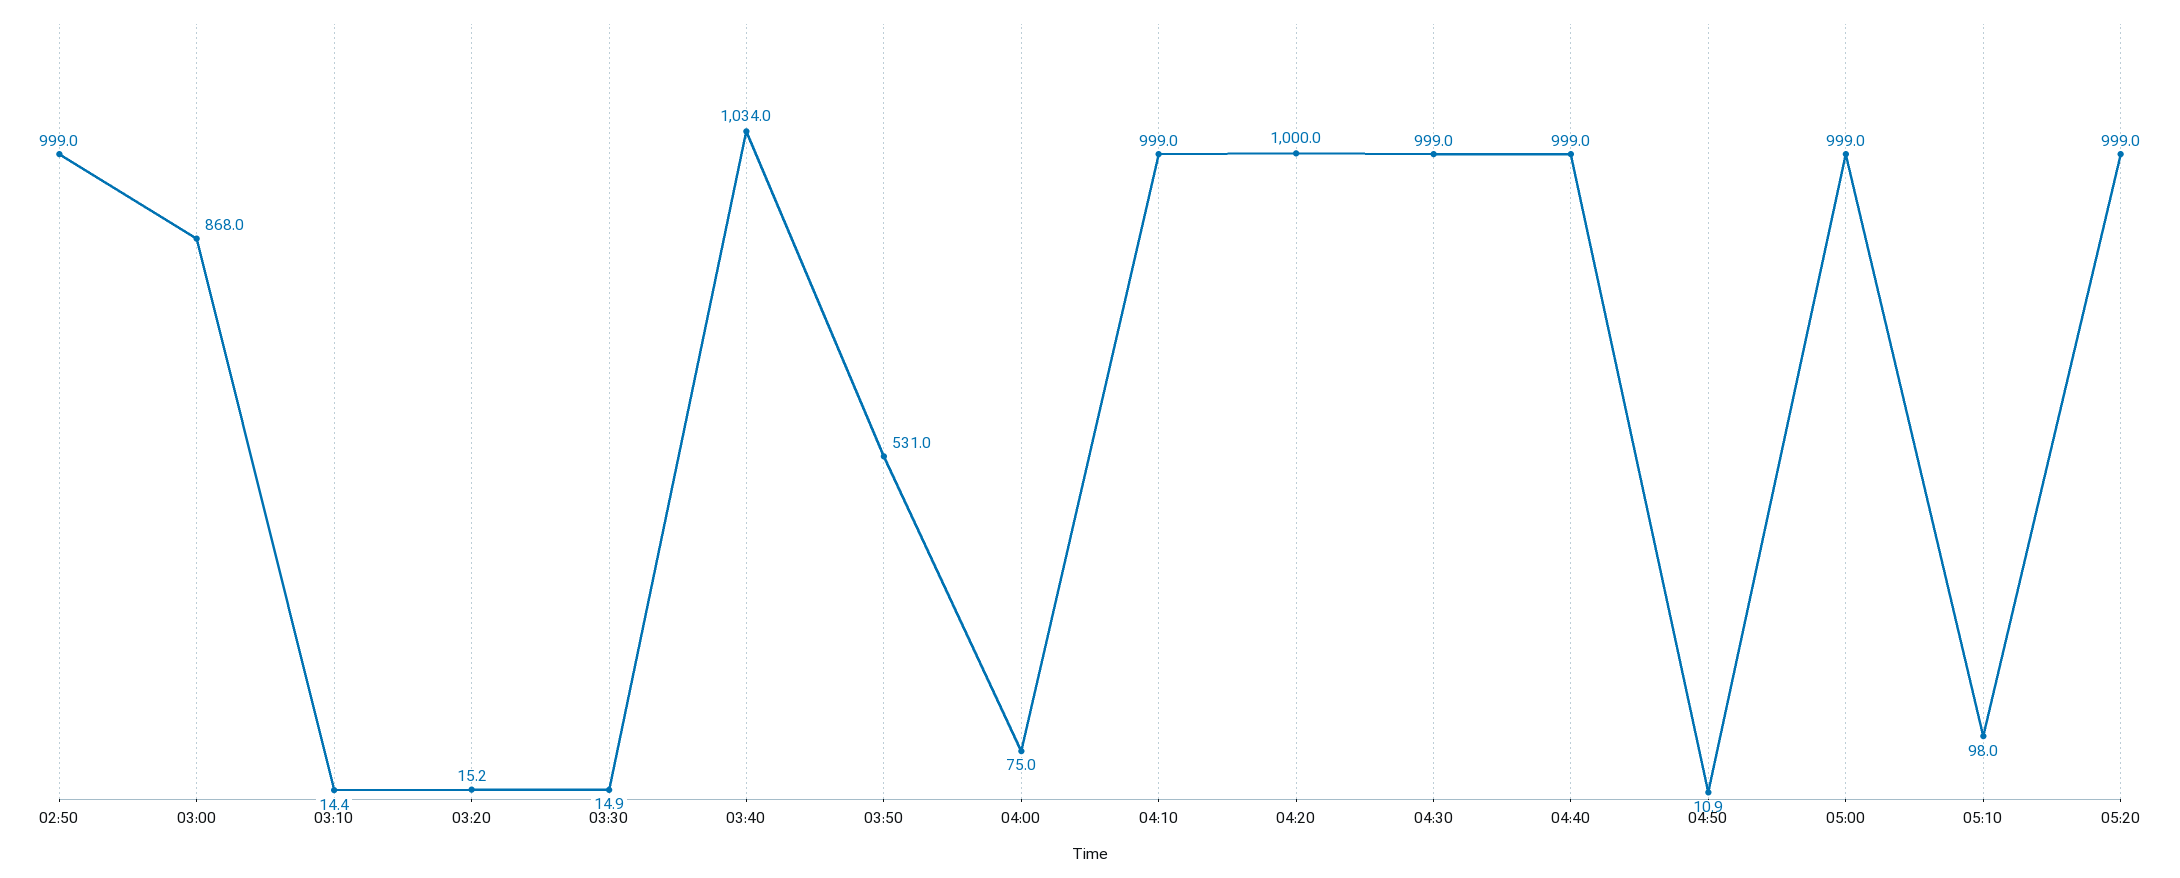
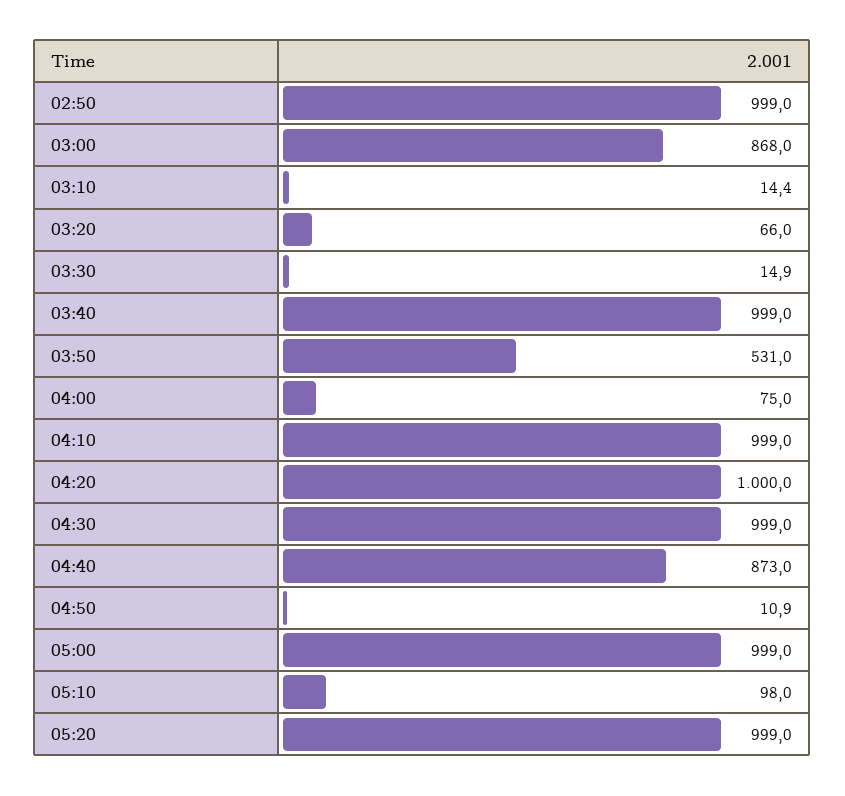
  {
    "02:50": 999,
    "03:00": 868,
    "03:10": 14.4,
-   "03:20": 15.2,
+   "03:20": 66,
    "03:30": 14.9,
-   "03:40": 1034,
+   "03:40": 999,
    "03:50": 531,
    "04:00": 75,
    "04:10": 999,
    "04:20": 1000,
    "04:30": 999,
-   "04:40": 999,
+   "04:40": 873,
    "04:50": 10.9,
    "05:00": 999,
    "05:10": 98,
    "05:20": 999
  }

